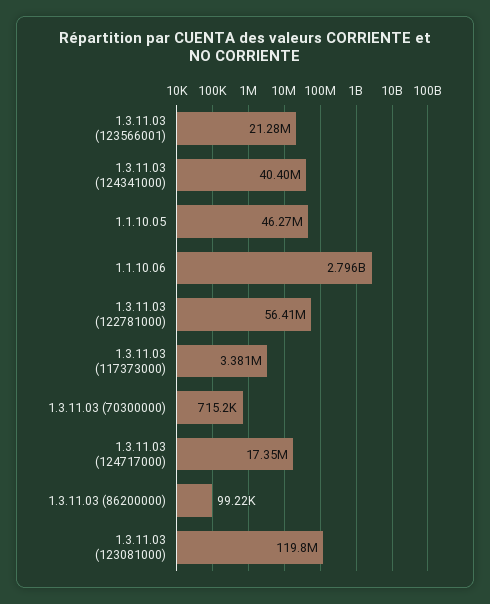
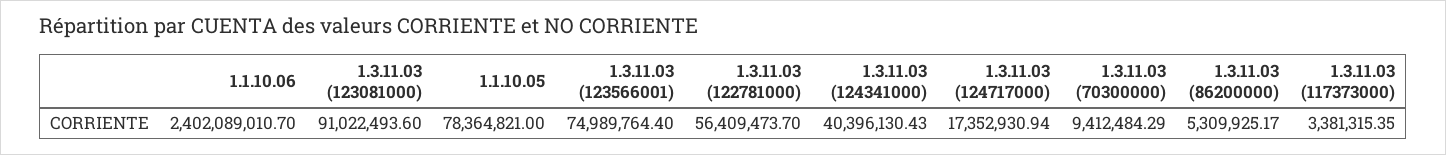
  {
-   "1.3.11.03 (123566001)": 21280000,
+   "1.3.11.03 (123566001)": 74989764.4,
    "1.3.11.03 (124341000)": 40396130.43,
-   "1.1.10.05": 46270000,
+   "1.1.10.05": 78364821,
-   "1.1.10.06": 2796000000,
+   "1.1.10.06": 2402089010.7,
    "1.3.11.03 (122781000)": 56409473.7,
    "1.3.11.03 (117373000)": 3381315.35,
-   "1.3.11.03 (70300000)": 715200,
+   "1.3.11.03 (70300000)": 9412484.29,
    "1.3.11.03 (124717000)": 17352930.94,
-   "1.3.11.03 (86200000)": 99220,
+   "1.3.11.03 (86200000)": 5309925.17,
-   "1.3.11.03 (123081000)": 119800000
+   "1.3.11.03 (123081000)": 91022493.6
  }

